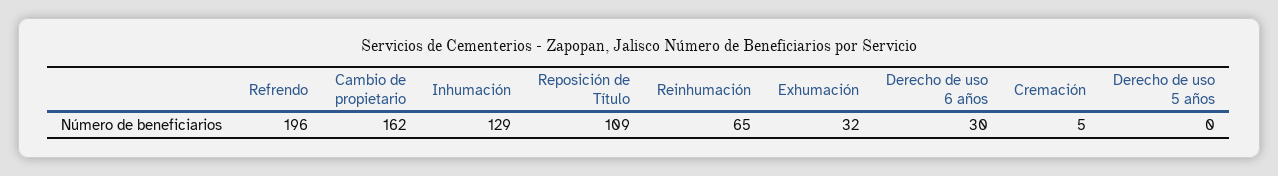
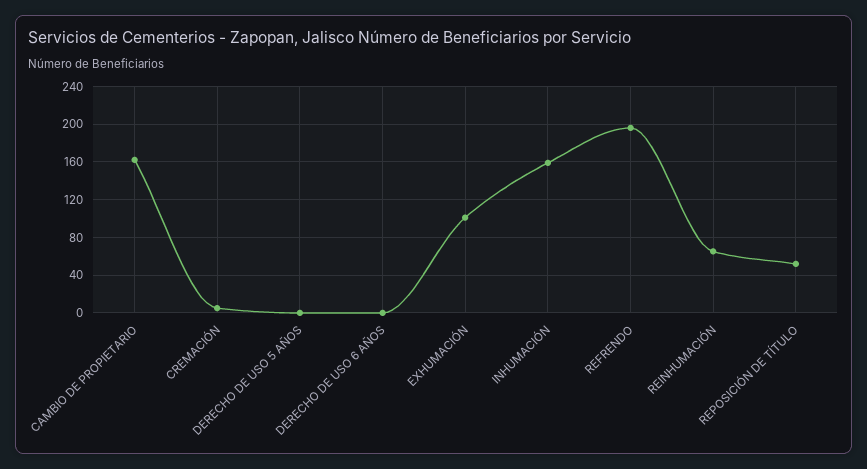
  {
    "Refrendo": 196,
    "Cambio de propietario": 162,
-   "Inhumación": 129,
+   "Inhumación": 160,
-   "Reposición de Título": 109,
+   "Reposición de Título": 50,
    "Reinhumación": 65,
-   "Exhumación": 32,
+   "Exhumación": 100,
-   "Derecho de uso 6 años": 30,
+   "Derecho de uso 6 años": 0,
    "Cremación": 5,
    "Derecho de uso 5 años": 0
  }

